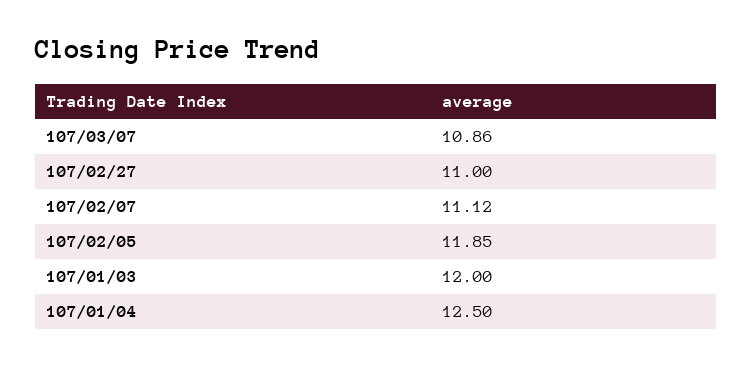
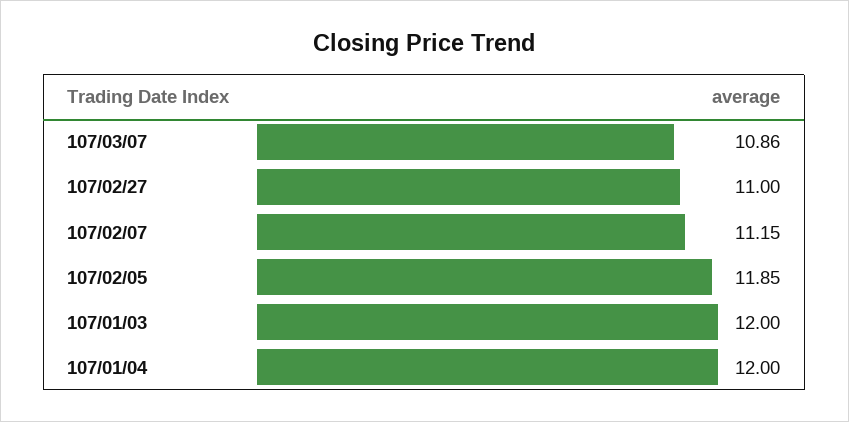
  {
    "107/03/07": 10.86,
    "107/02/27": 11,
-   "107/02/07": 11.12,
+   "107/02/07": 11.15,
    "107/02/05": 11.85,
    "107/01/03": 12,
-   "107/01/04": 12.5
+   "107/01/04": 12
  }

